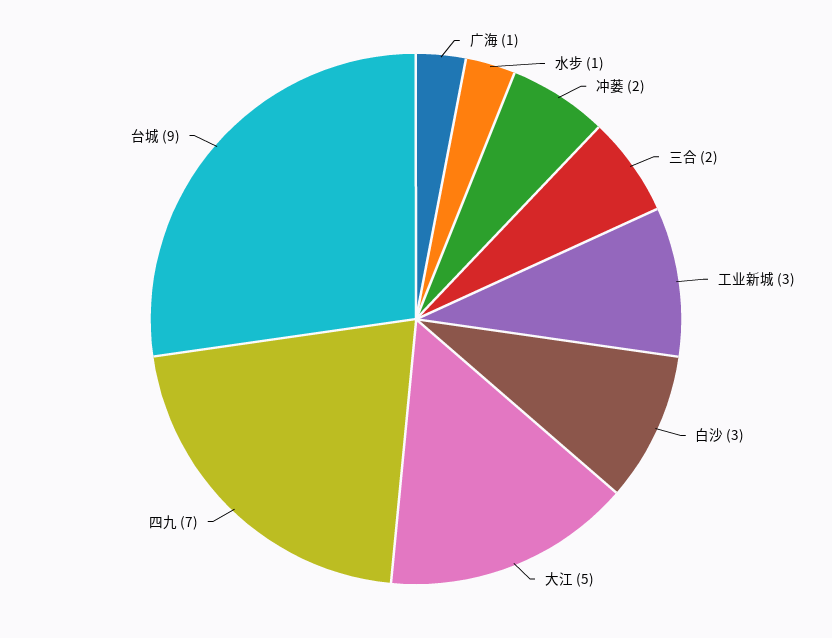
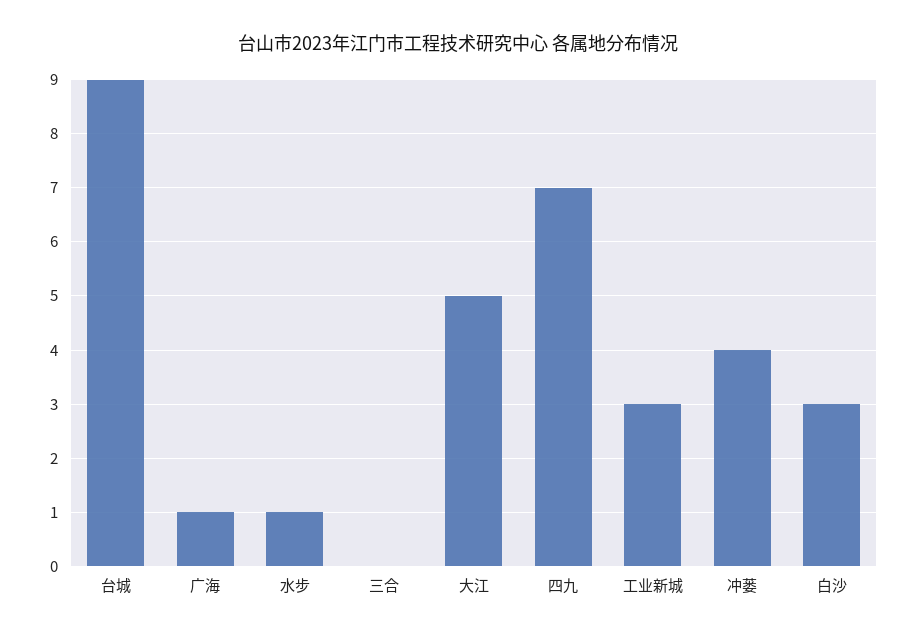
  {
    "广海": 1,
    "水步": 1,
-   "冲蒌": 2,
+   "冲蒌": 4,
-   "三合": 2,
+   "三合": 0,
    "工业新城": 3,
    "白沙": 3,
    "大江": 5,
    "四九": 7,
    "台城": 9
  }

